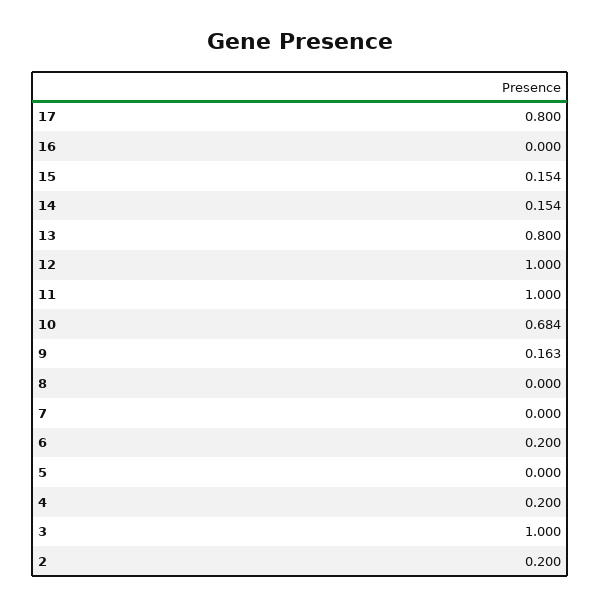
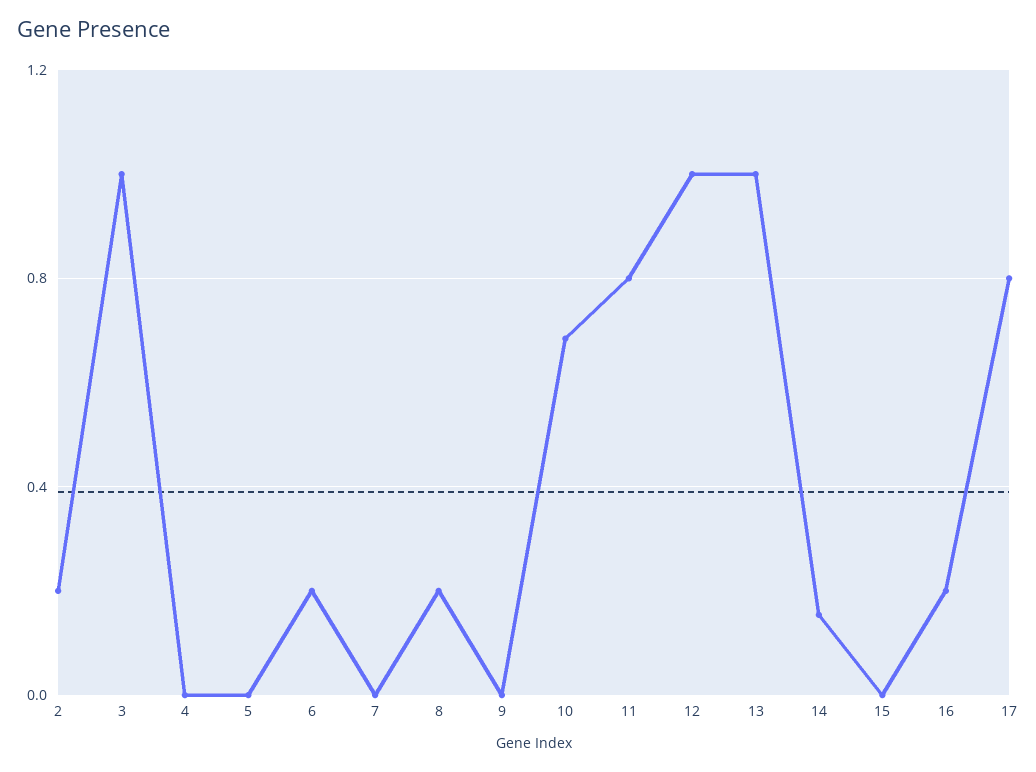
  {
    "17": 0.8,
-   "16": 0,
+   "16": 0.2,
-   "15": 0.154,
+   "15": 0,
    "14": 0.154,
-   "13": 0.8,
+   "13": 1,
    "12": 1,
-   "11": 1,
+   "11": 0.8,
    "10": 0.684,
-   "9": 0.163,
+   "9": 0,
-   "8": 0,
+   "8": 0.2,
    "7": 0,
    "6": 0.2,
    "5": 0,
-   "4": 0.2,
+   "4": 0,
    "3": 1,
    "2": 0.2
  }

